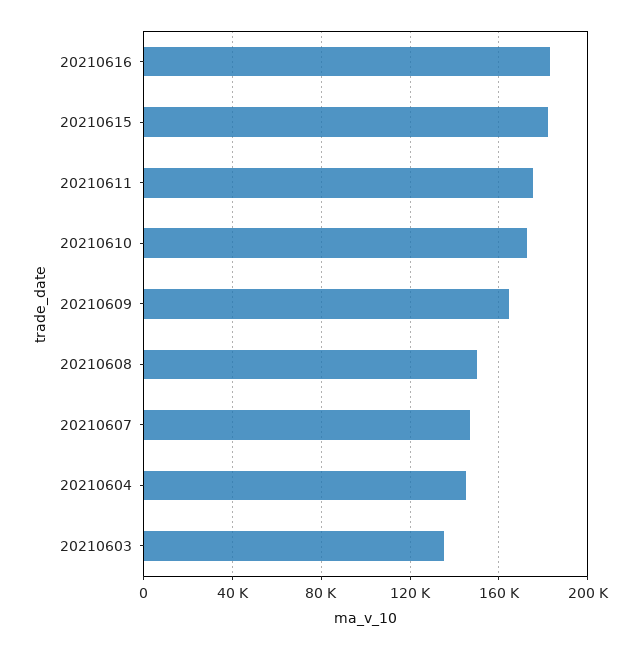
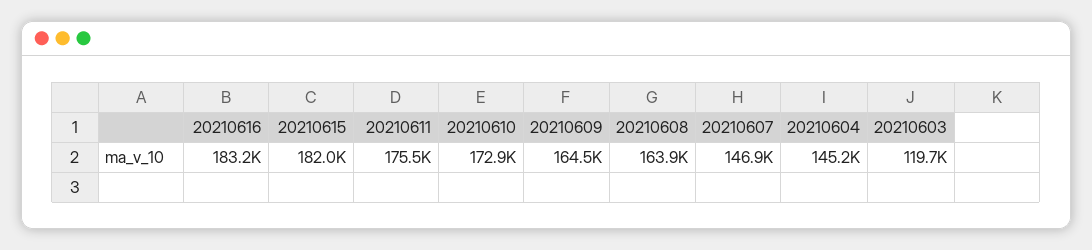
  {
    "20210616": 183200,
    "20210615": 182000,
    "20210611": 175500,
    "20210610": 172900,
    "20210609": 164500,
-   "20210608": 150000,
+   "20210608": 163900,
    "20210607": 146900,
    "20210604": 145200,
-   "20210603": 135000
+   "20210603": 119700
  }

